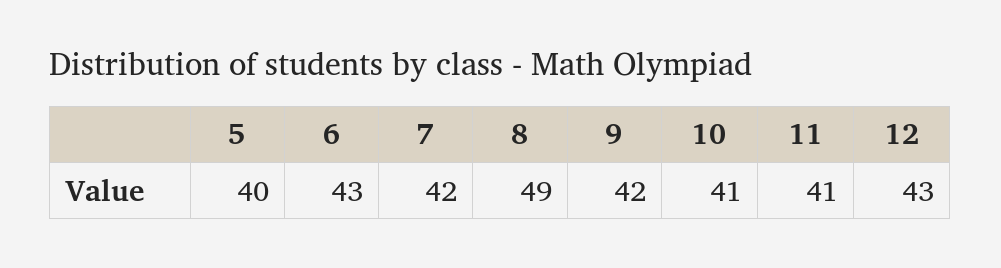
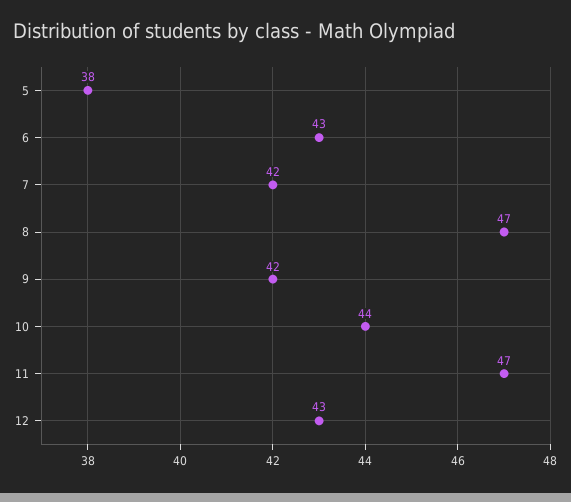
  {
-   "5": 40,
+   "5": 38,
    "6": 43,
    "7": 42,
-   "8": 49,
+   "8": 47,
    "9": 42,
-   "10": 41,
+   "10": 44,
-   "11": 41,
+   "11": 47,
    "12": 43
  }

